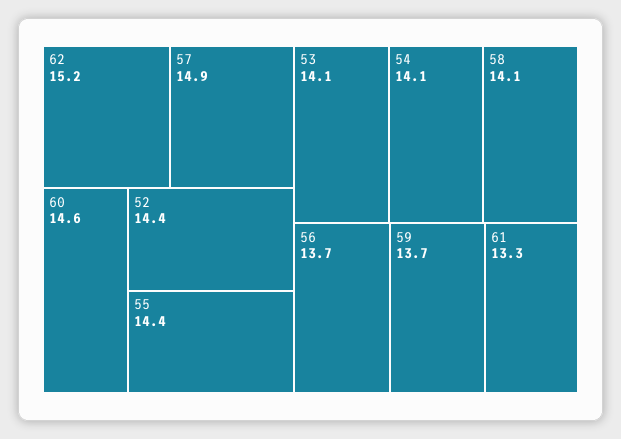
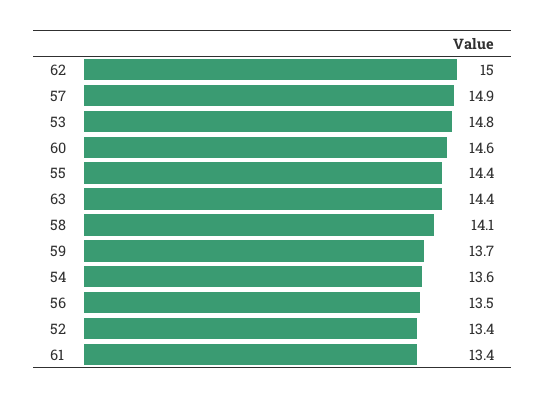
  {
-   "62": 15.2,
+   "62": 15,
    "57": 14.9,
    "60": 14.6,
-   "52": 14.4,
+   "52": 13.4,
    "55": 14.4,
-   "53": 14.1,
+   "53": 14.8,
-   "54": 14.1,
+   "54": 13.6,
    "58": 14.1,
-   "56": 13.7,
+   "56": 13.5,
    "59": 13.7,
-   "61": 13.3
+   "61": 13.4,
+   "63": 14.4
  }

